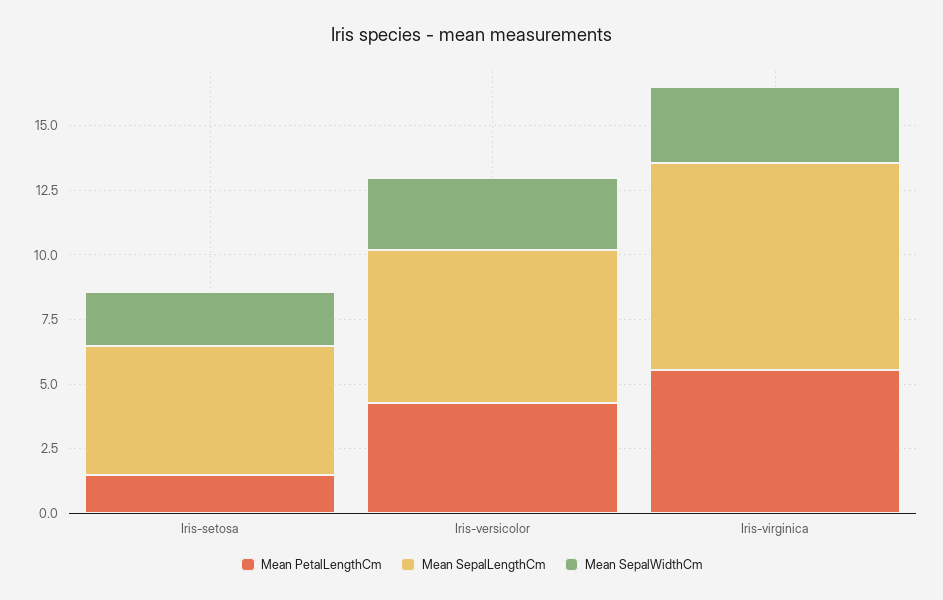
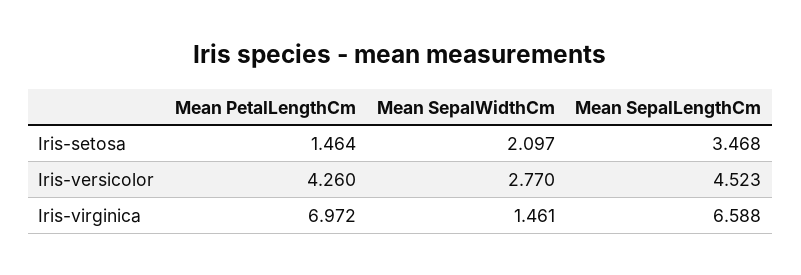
  {
    "Mean PetalLengthCm": {
      "Iris-setosa": 1.464,
      "Iris-versicolor": 4.26,
-     "Iris-virginica": 5.5
+     "Iris-virginica": 6.972
    },
    "Mean SepalLengthCm": {
-     "Iris-setosa": 5,
+     "Iris-setosa": 3.468,
-     "Iris-versicolor": 6,
+     "Iris-versicolor": 4.523,
-     "Iris-virginica": 8
+     "Iris-virginica": 6.588
    },
    "Mean SepalWidthCm": {
      "Iris-setosa": 2.097,
      "Iris-versicolor": 2.77,
-     "Iris-virginica": 3
+     "Iris-virginica": 1.461
    }
  }

